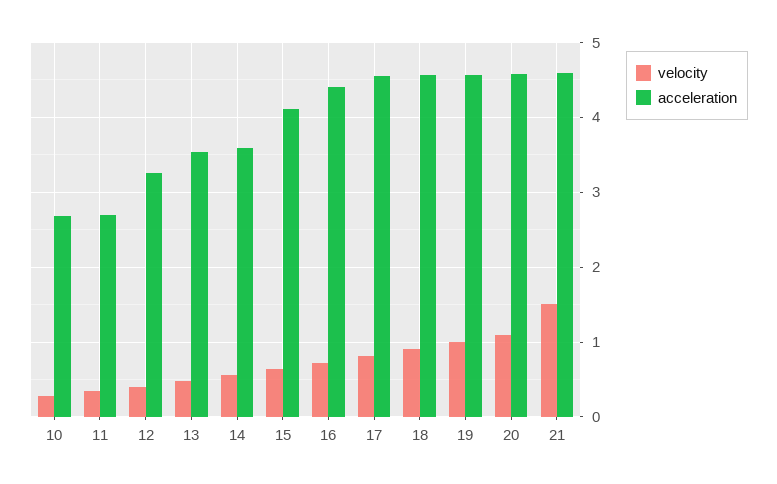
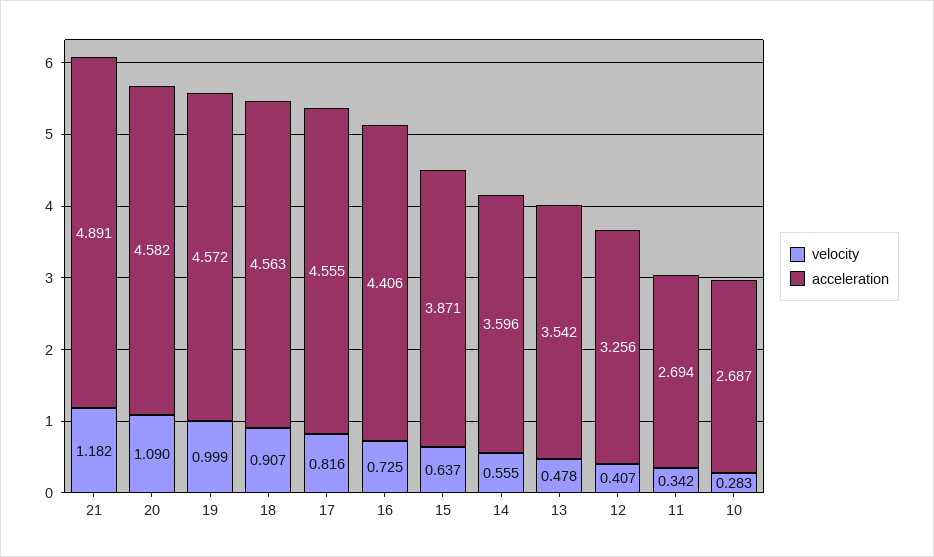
  {
    "velocity": {
      "10": 0.283,
      "11": 0.342,
      "12": 0.407,
      "13": 0.478,
      "14": 0.555,
      "15": 0.637,
      "16": 0.725,
      "17": 0.816,
      "18": 0.907,
      "19": 0.999,
      "20": 1.09,
-     "21": 1.5
+     "21": 1.182
    },
    "acceleration": {
      "10": 2.687,
      "11": 2.694,
      "12": 3.256,
      "13": 3.542,
      "14": 3.596,
-     "15": 4.1,
+     "15": 3.871,
      "16": 4.406,
      "17": 4.555,
      "18": 4.563,
      "19": 4.572,
      "20": 4.582,
-     "21": 4.6
+     "21": 4.891
    }
  }

